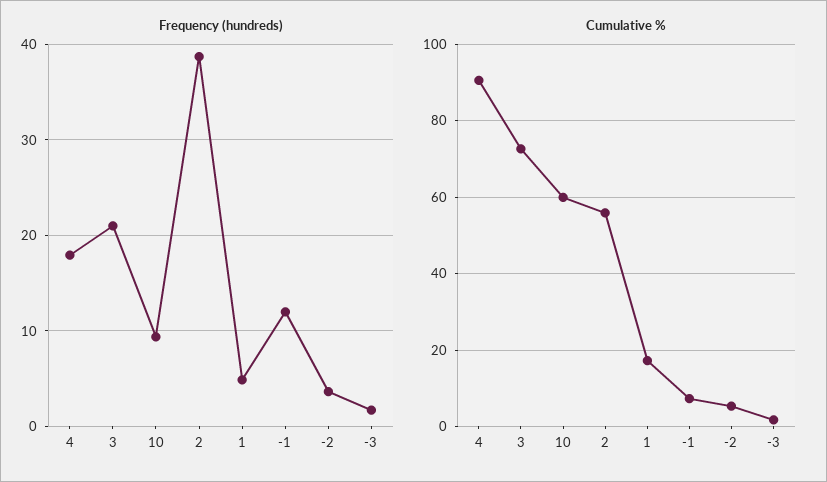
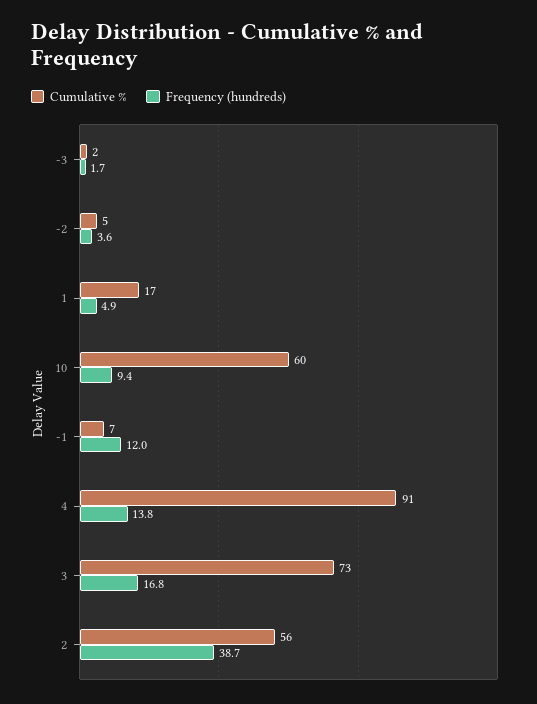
  {
    "Frequency (hundreds)": {
-     "4": 18,
+     "4": 13.8,
-     "3": 21,
+     "3": 16.8,
      "10": 9.4,
      "2": 38.7,
      "1": 4.9,
      "-1": 12,
      "-2": 3.6,
      "-3": 1.7
    },
    "Cumulative %": {
      "4": 91,
      "3": 73,
      "10": 60,
      "2": 56,
      "1": 17,
      "-1": 7,
      "-2": 5,
      "-3": 2
    }
  }

